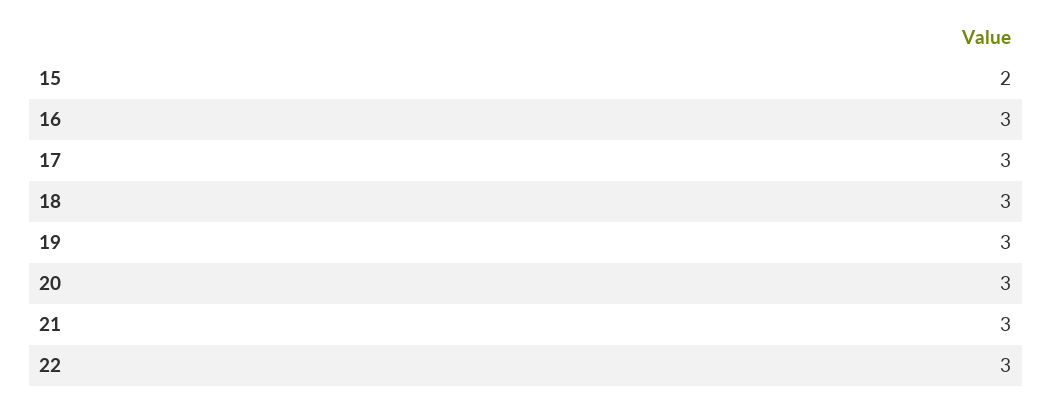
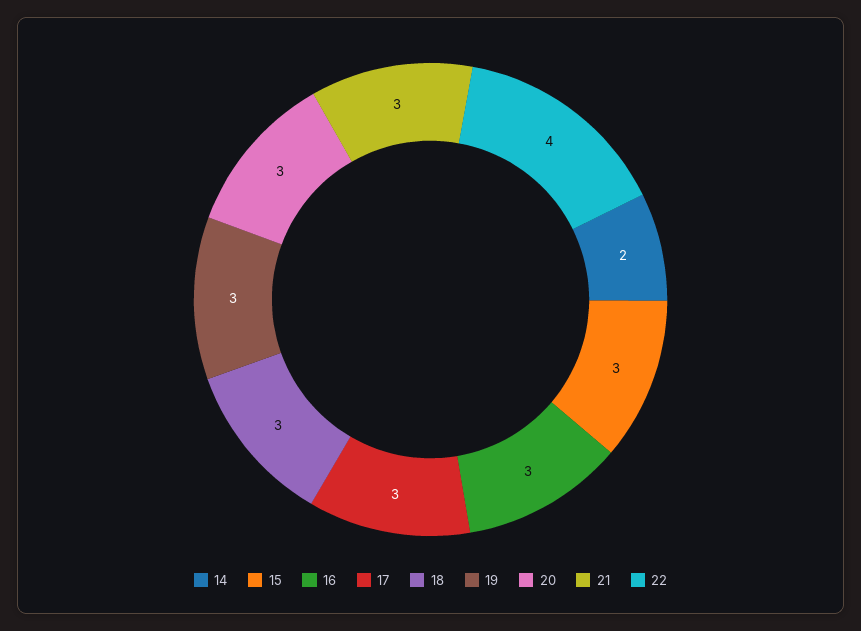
  {
-   "15": 2,
+   "15": 3,
    "16": 3,
    "17": 3,
    "18": 3,
    "19": 3,
    "20": 3,
    "21": 3,
-   "22": 3
+   "22": 4,
+   "14": 2
  }

